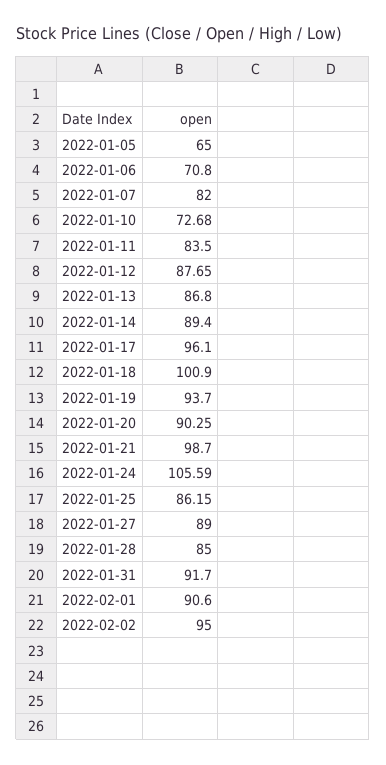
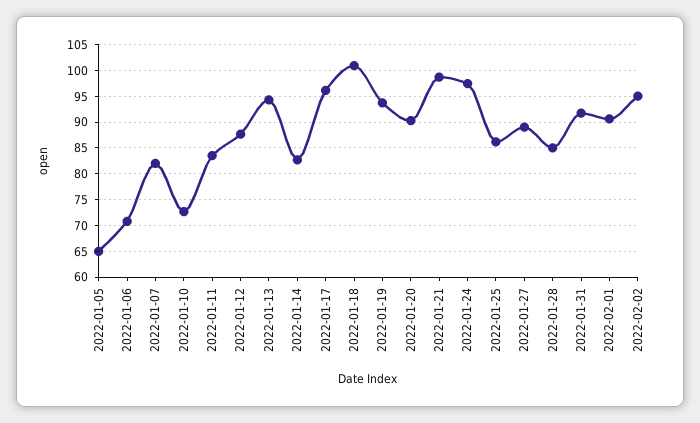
  {
    "2022-01-05": 65,
    "2022-01-06": 70.8,
    "2022-01-07": 82,
    "2022-01-10": 72.68,
    "2022-01-11": 83.5,
    "2022-01-12": 87.65,
-   "2022-01-13": 86.8,
+   "2022-01-13": 95,
-   "2022-01-14": 89.4,
+   "2022-01-14": 82.5,
    "2022-01-17": 96.1,
    "2022-01-18": 100.9,
    "2022-01-19": 93.7,
    "2022-01-20": 90.25,
    "2022-01-21": 98.7,
-   "2022-01-24": 105.59,
+   "2022-01-24": 97.5,
    "2022-01-25": 86.15,
    "2022-01-27": 89,
    "2022-01-28": 85,
    "2022-01-31": 91.7,
    "2022-02-01": 90.6,
    "2022-02-02": 95
  }

